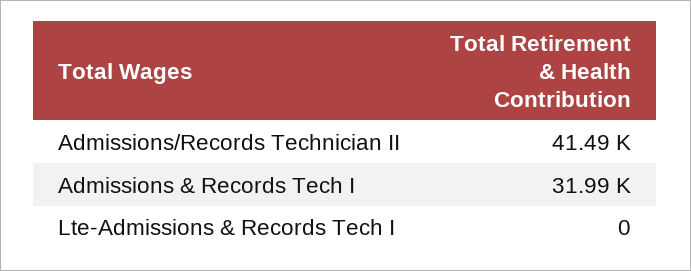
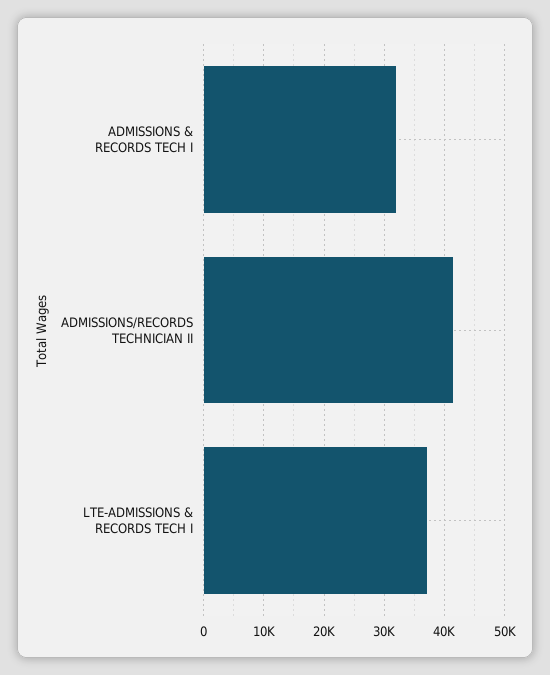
  {
    "Admissions/Records Technician II": 41490,
    "Admissions & Records Tech I": 31990,
-   "Lte-Admissions & Records Tech I": 0
+   "Lte-Admissions & Records Tech I": 37000
  }

